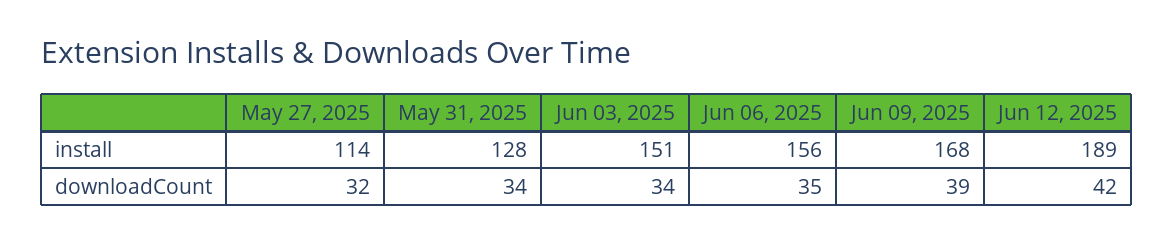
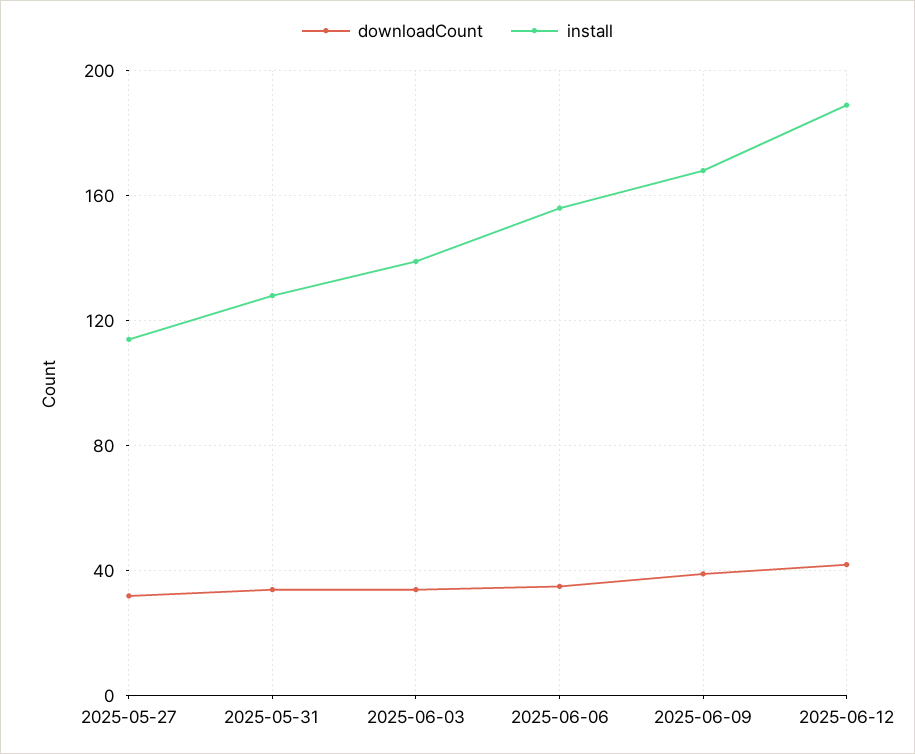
  {
    "install": {
      "May 27, 2025": 114,
      "May 31, 2025": 128,
-     "Jun 03, 2025": 151,
+     "Jun 03, 2025": 140,
      "Jun 06, 2025": 156,
      "Jun 09, 2025": 168,
      "Jun 12, 2025": 189
    },
    "downloadCount": {
      "May 27, 2025": 32,
      "May 31, 2025": 34,
      "Jun 03, 2025": 34,
      "Jun 06, 2025": 35,
      "Jun 09, 2025": 39,
      "Jun 12, 2025": 42
    }
  }

